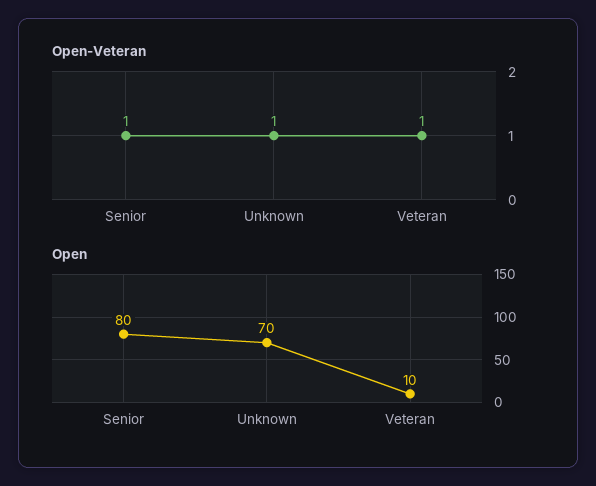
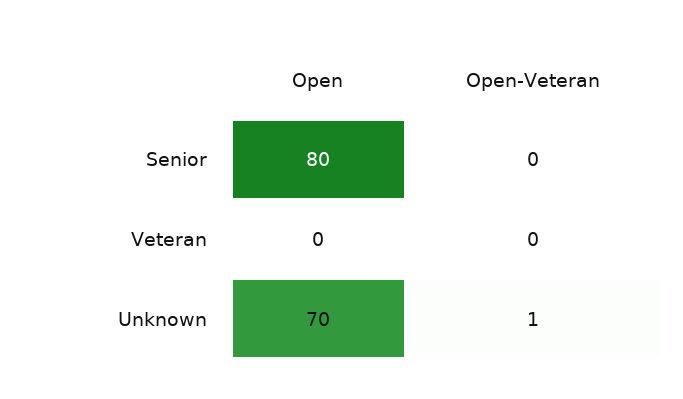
  {
    "Open-Veteran": {
-     "Senior": 1,
+     "Senior": 0,
      "Unknown": 1,
-     "Veteran": 1
+     "Veteran": 0
    },
    "Open": {
      "Senior": 80,
      "Unknown": 70,
-     "Veteran": 10
+     "Veteran": 0
    }
  }

